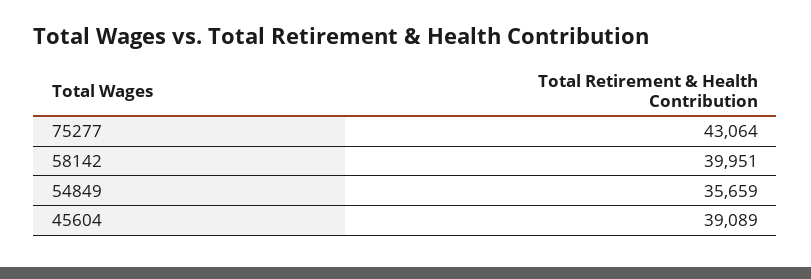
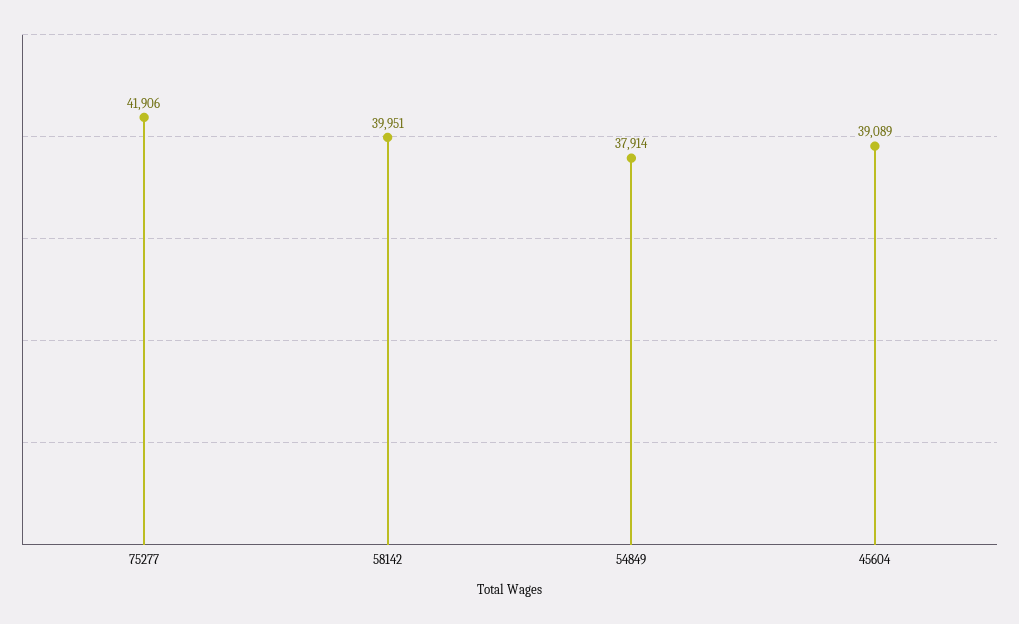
  {
-   "75277": 43064,
+   "75277": 41906,
    "58142": 39951,
-   "54849": 35659,
+   "54849": 37914,
    "45604": 39089
  }

